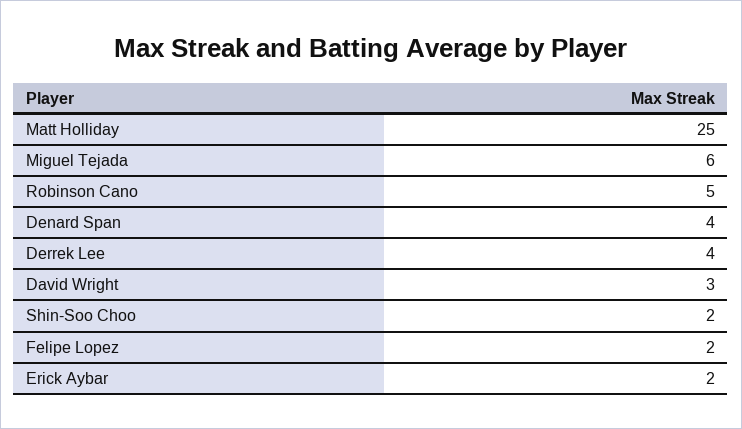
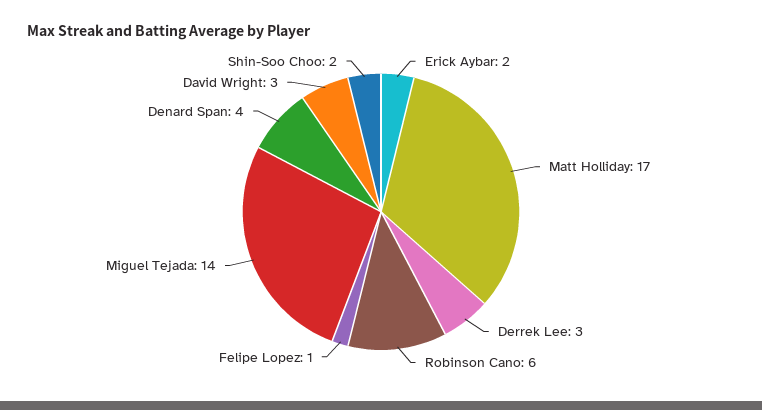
  {
-   "Matt Holliday": 25,
+   "Matt Holliday": 17,
-   "Miguel Tejada": 6,
+   "Miguel Tejada": 14,
-   "Robinson Cano": 5,
+   "Robinson Cano": 6,
    "Denard Span": 4,
-   "Derrek Lee": 4,
+   "Derrek Lee": 3,
    "David Wright": 3,
    "Shin-Soo Choo": 2,
-   "Felipe Lopez": 2,
+   "Felipe Lopez": 1,
    "Erick Aybar": 2
  }

